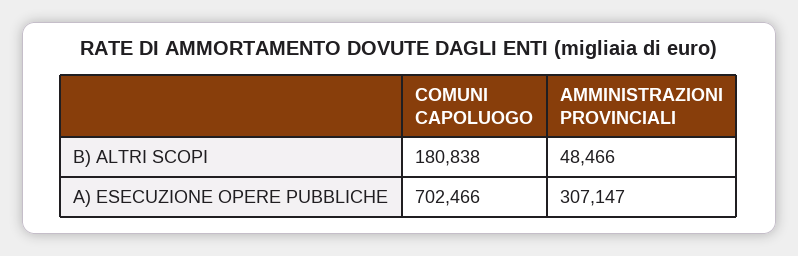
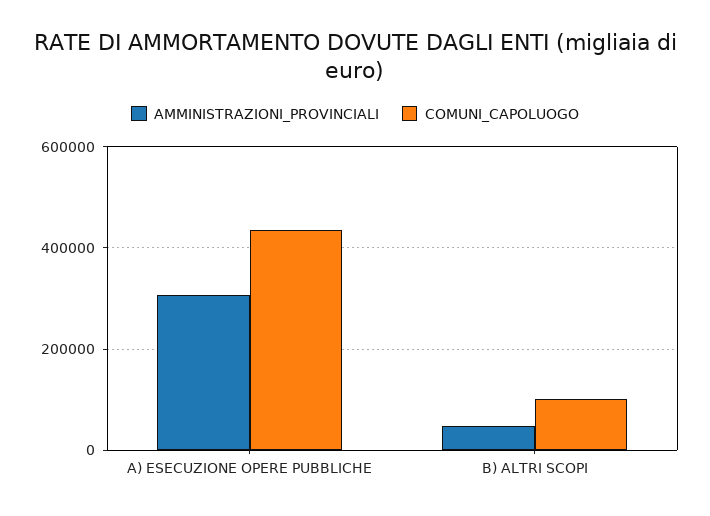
  {
    "COMUNI CAPOLUOGO": {
-     "B) ALTRI SCOPI": 180838,
+     "B) ALTRI SCOPI": 100000,
-     "A) ESECUZIONE OPERE PUBBLICHE": 702466
+     "A) ESECUZIONE OPERE PUBBLICHE": 440000
    },
    "AMMINISTRAZIONI PROVINCIALI": {
      "B) ALTRI SCOPI": 48466,
      "A) ESECUZIONE OPERE PUBBLICHE": 307147
    }
  }

